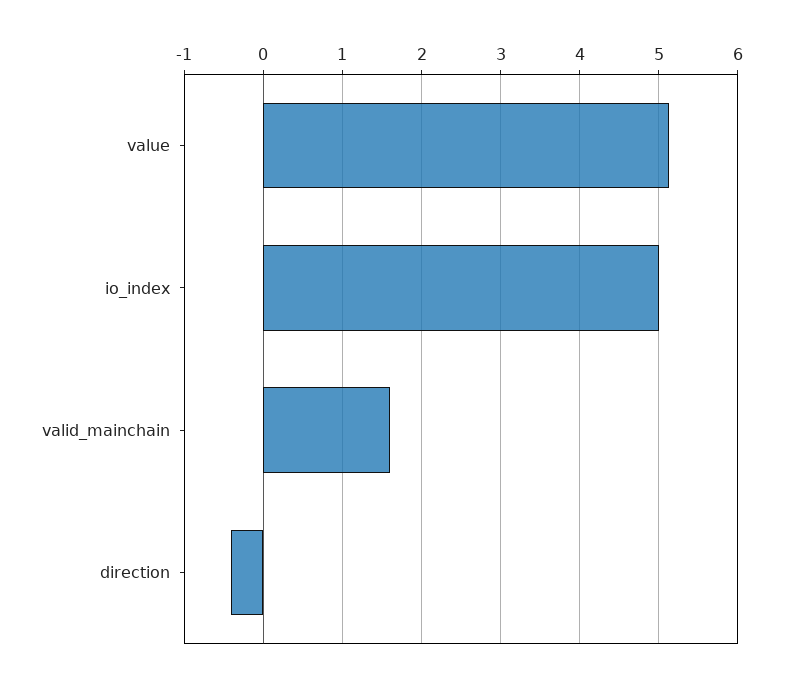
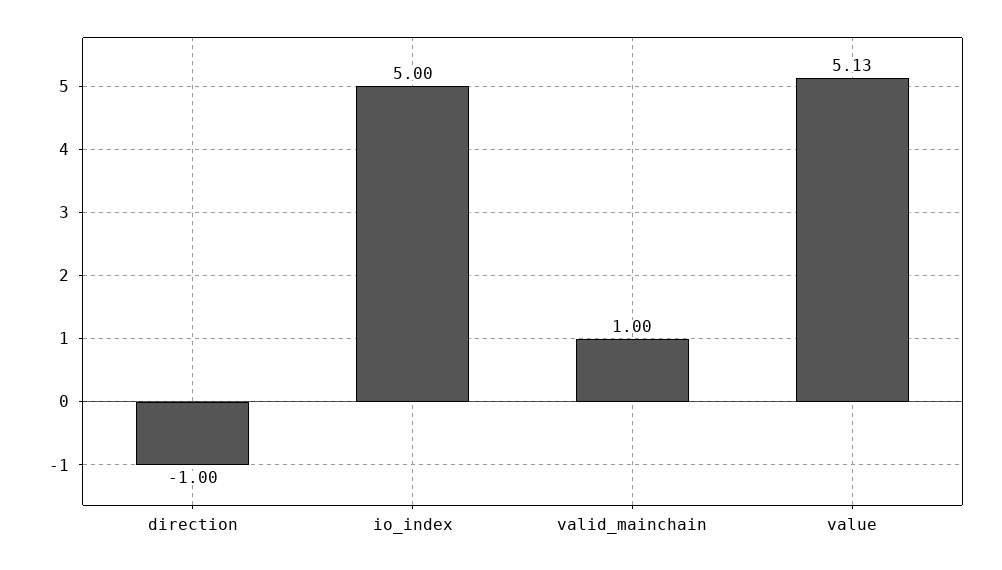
  {
    "value": 5.13,
    "io_index": 5,
-   "valid_mainchain": 1.6,
+   "valid_mainchain": 1,
-   "direction": -0.4
+   "direction": -1
  }

